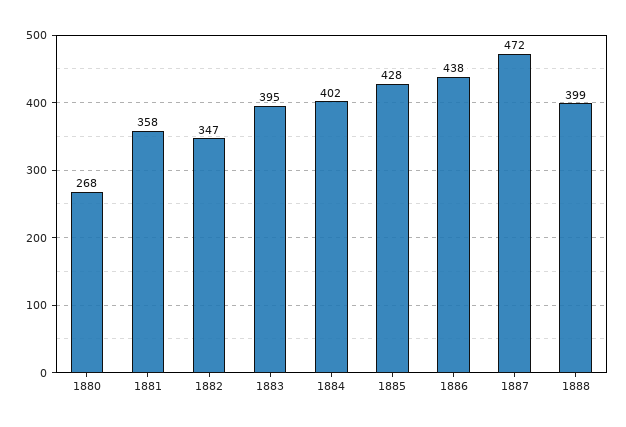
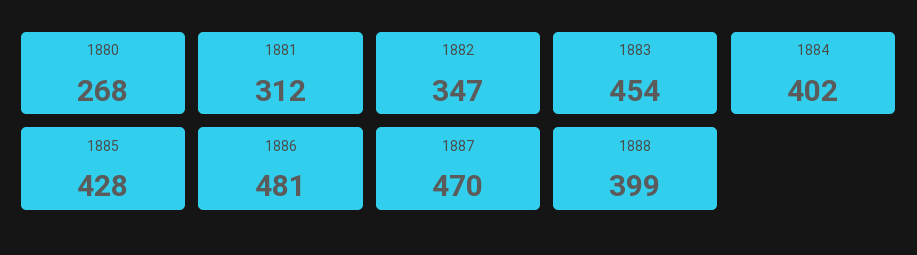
  {
    "1880": 268,
-   "1881": 358,
+   "1881": 312,
    "1882": 347,
-   "1883": 395,
+   "1883": 454,
    "1884": 402,
    "1885": 428,
-   "1886": 438,
+   "1886": 481,
-   "1887": 472,
+   "1887": 470,
    "1888": 399
  }

